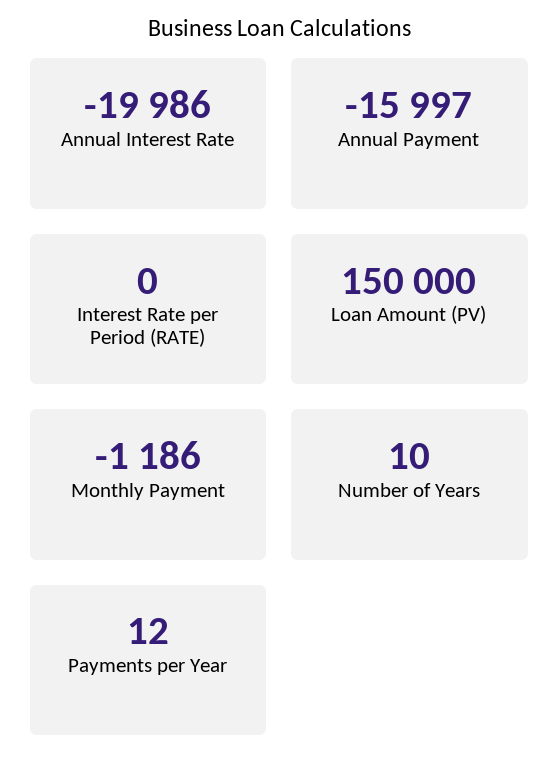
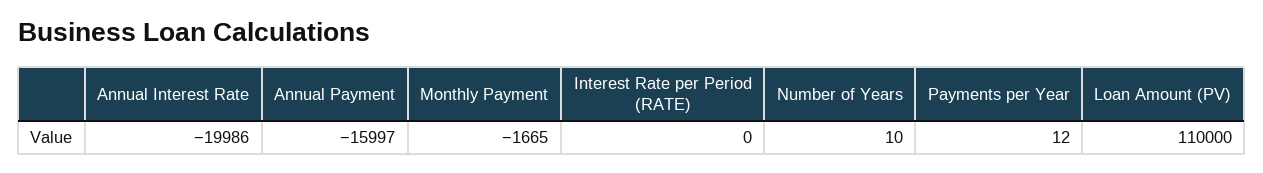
  {
    "Annual Interest Rate": -19986,
    "Annual Payment": -15997,
    "Interest Rate per Period (RATE)": 0,
-   "Loan Amount (PV)": 150000,
+   "Loan Amount (PV)": 110000,
-   "Monthly Payment": -1186,
+   "Monthly Payment": -1665,
    "Number of Years": 10,
    "Payments per Year": 12
  }

